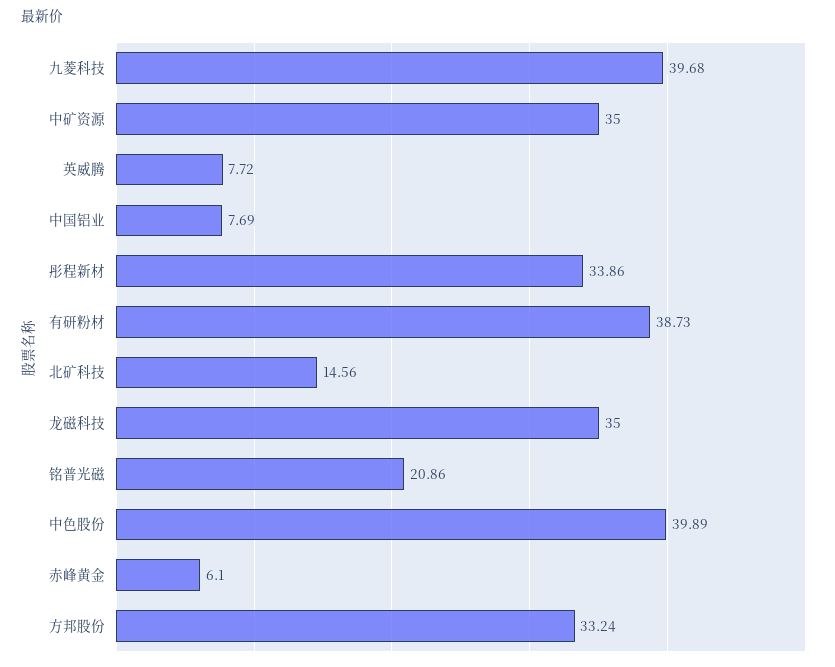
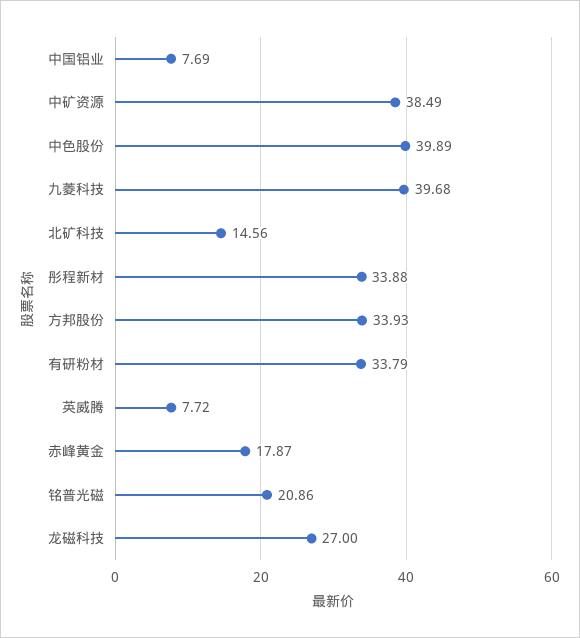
  {
    "九菱科技": 39.68,
-   "中矿资源": 35,
+   "中矿资源": 38.49,
    "英威腾": 7.72,
    "中国铝业": 7.69,
-   "彤程新材": 33.86,
+   "彤程新材": 33.88,
-   "有研粉材": 38.73,
+   "有研粉材": 33.79,
    "北矿科技": 14.56,
-   "龙磁科技": 35,
+   "龙磁科技": 27,
    "铭普光磁": 20.86,
    "中色股份": 39.89,
-   "赤峰黄金": 6.1,
+   "赤峰黄金": 17.87,
-   "方邦股份": 33.24
+   "方邦股份": 33.93
  }

